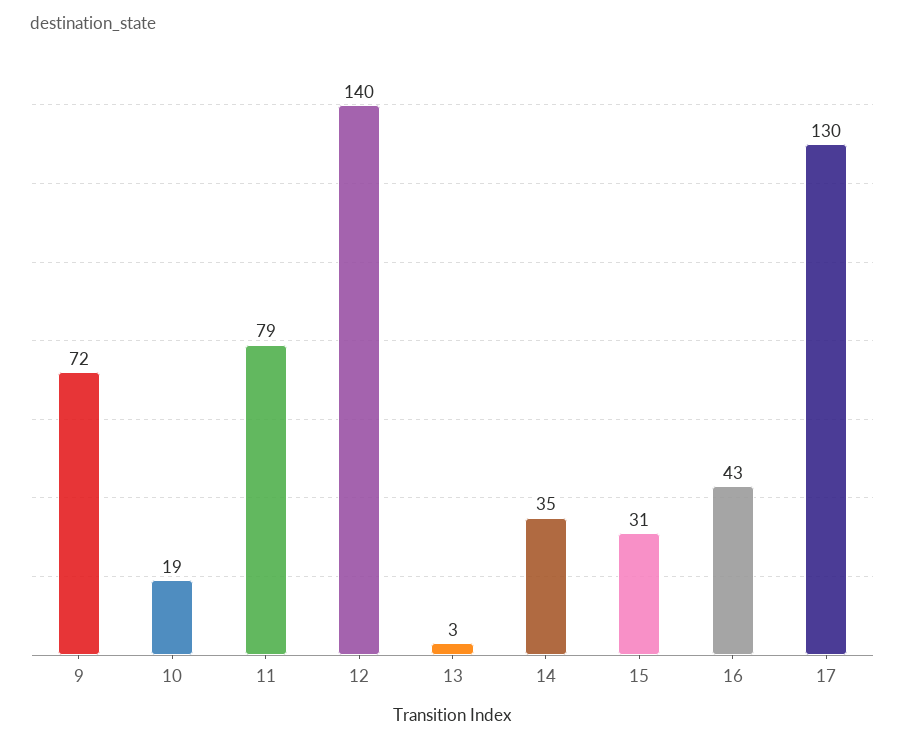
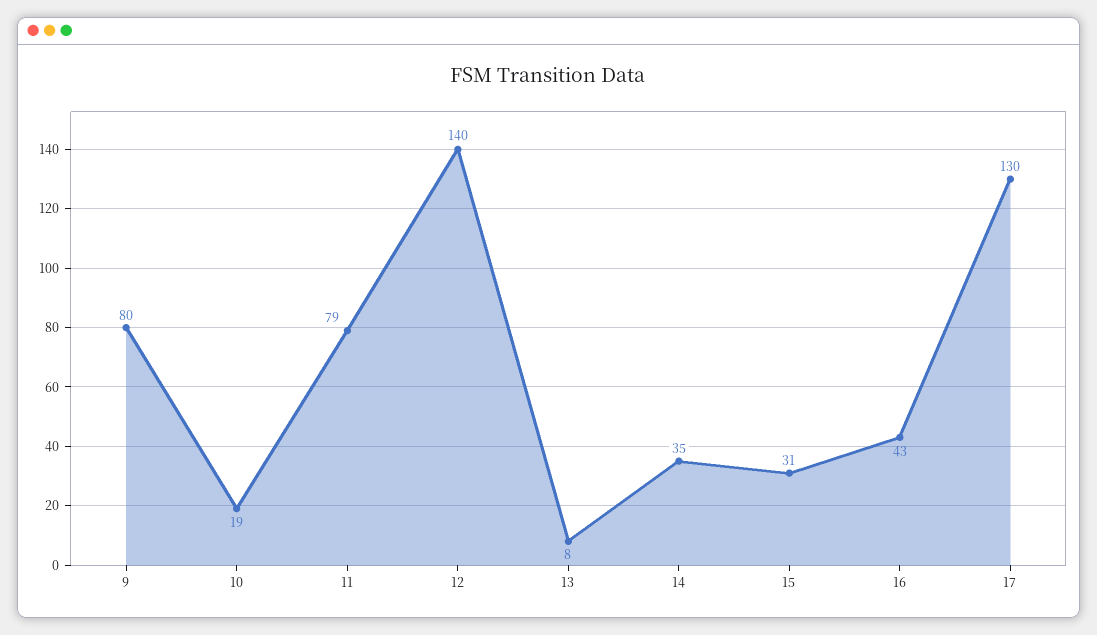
  {
-   "9": 72,
+   "9": 80,
    "10": 19,
    "11": 79,
    "12": 140,
-   "13": 3,
+   "13": 8,
    "14": 35,
    "15": 31,
    "16": 43,
    "17": 130
  }

